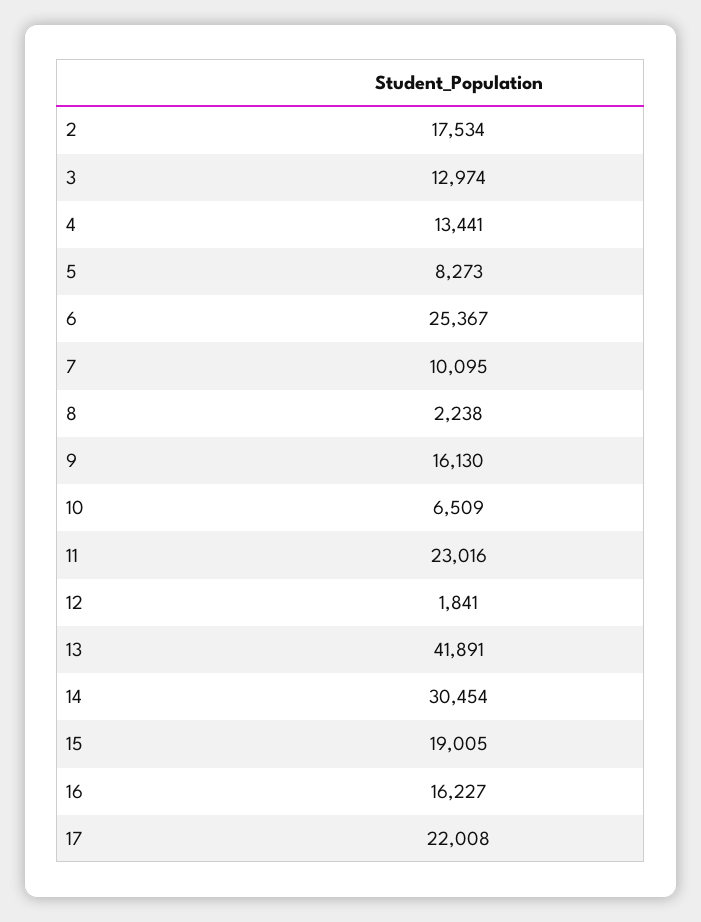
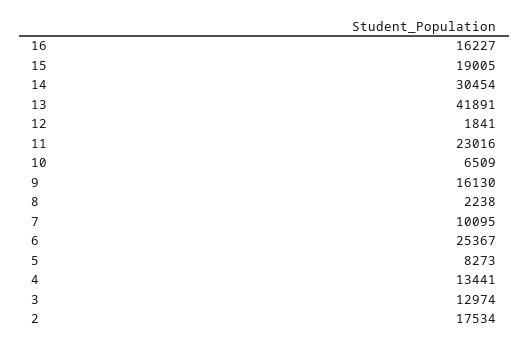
  {
    "2": 17534,
    "3": 12974,
    "4": 13441,
    "5": 8273,
    "6": 25367,
    "7": 10095,
    "8": 2238,
    "9": 16130,
    "10": 6509,
    "11": 23016,
    "12": 1841,
    "13": 41891,
    "14": 30454,
    "15": 19005,
-   "16": 16227,
+   "16": 16227
-   "17": 22008
  }

